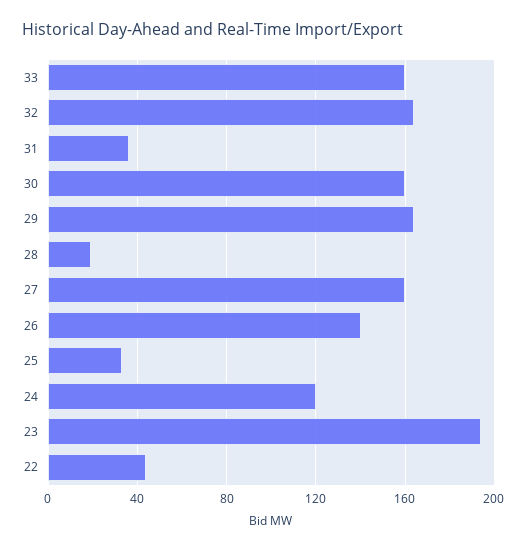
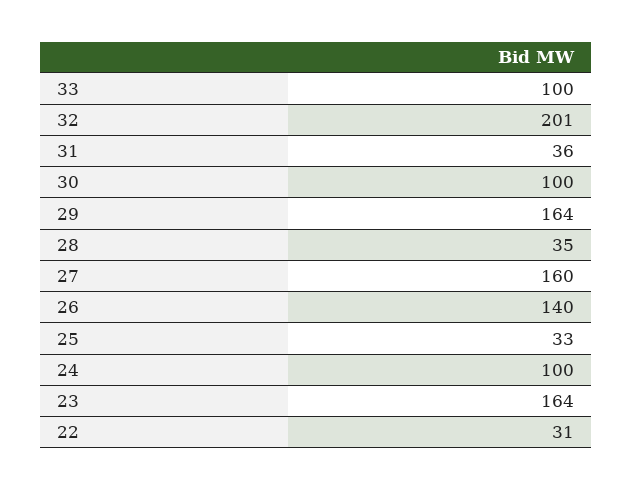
  {
-   "33": 160,
+   "33": 100,
-   "32": 165,
+   "32": 201,
    "31": 36,
-   "30": 160,
+   "30": 100,
    "29": 164,
-   "28": 20,
+   "28": 35,
    "27": 160,
    "26": 140,
    "25": 33,
-   "24": 120,
+   "24": 100,
-   "23": 195,
+   "23": 164,
-   "22": 45
+   "22": 31
  }

